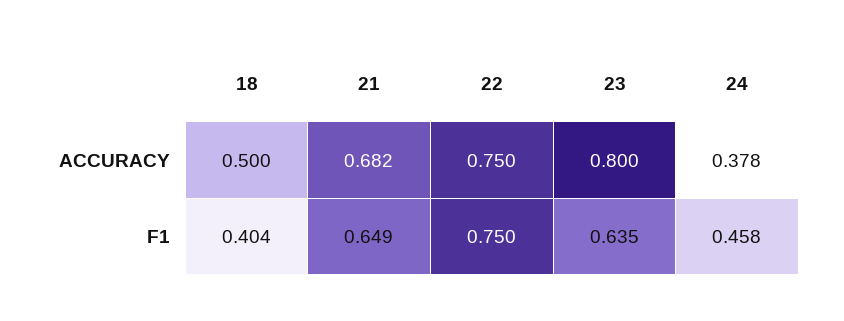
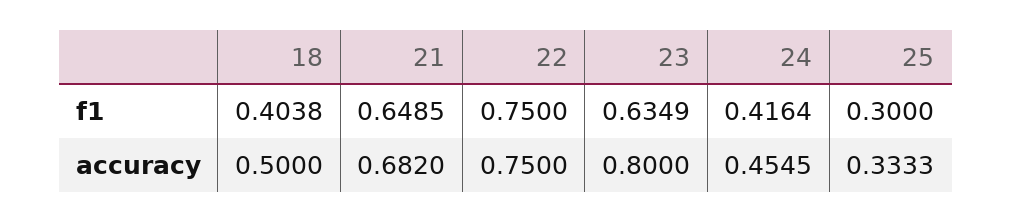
  {
    "18": {
      "ACCURACY": 0.5,
      "F1": 0.4038
    },
    "21": {
      "ACCURACY": 0.682,
      "F1": 0.6485
    },
    "22": {
      "ACCURACY": 0.75,
      "F1": 0.75
    },
    "23": {
      "ACCURACY": 0.8,
      "F1": 0.6349
    },
    "24": {
-     "ACCURACY": 0.378,
+     "ACCURACY": 0.4545,
-     "F1": 0.458
+     "F1": 0.4164
-   }
+   },
+   "25": {
+     "F1": 0.3,
+     "ACCURACY": 0.3333
+   }
  }

